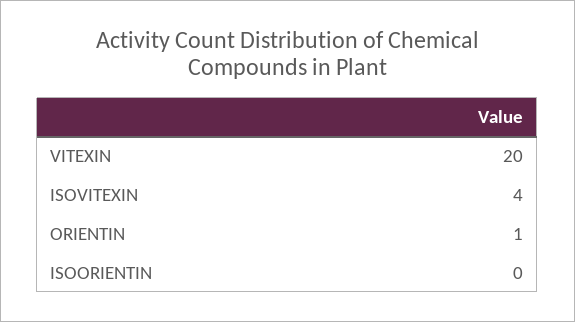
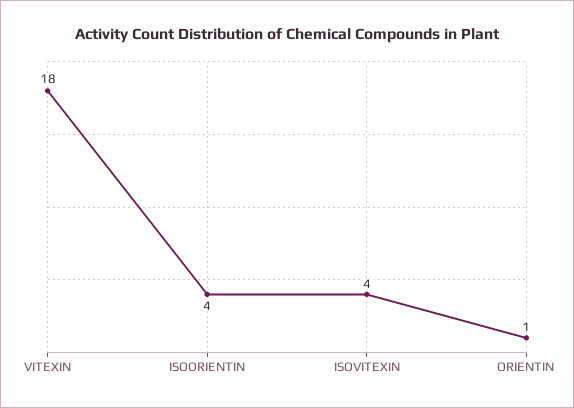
  {
-   "VITEXIN": 20,
+   "VITEXIN": 18,
    "ISOVITEXIN": 4,
    "ORIENTIN": 1,
-   "ISOORIENTIN": 0
+   "ISOORIENTIN": 4
  }

